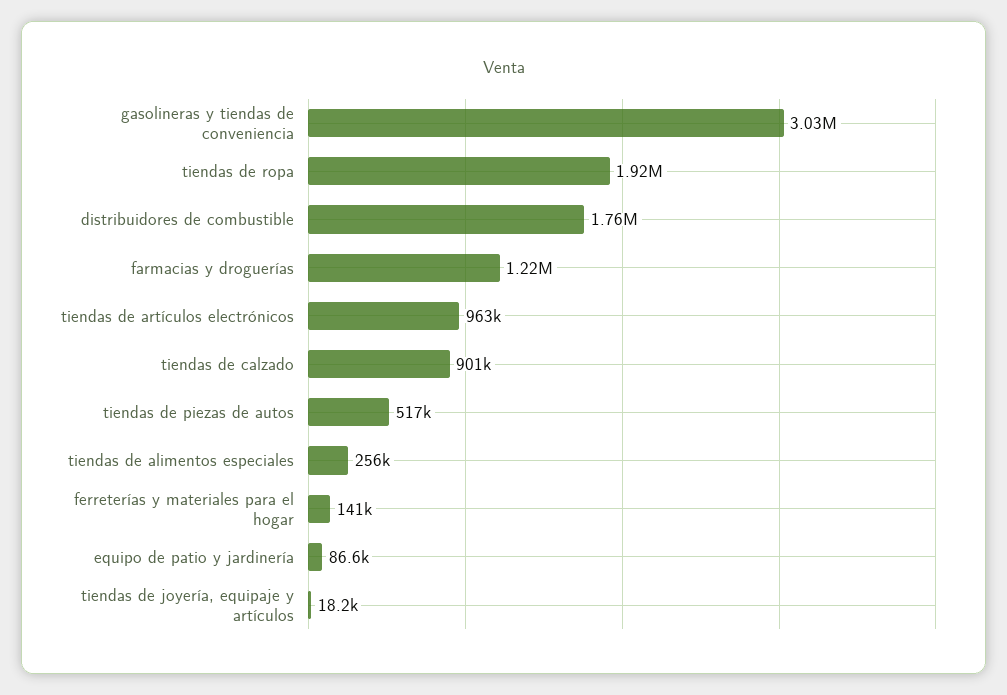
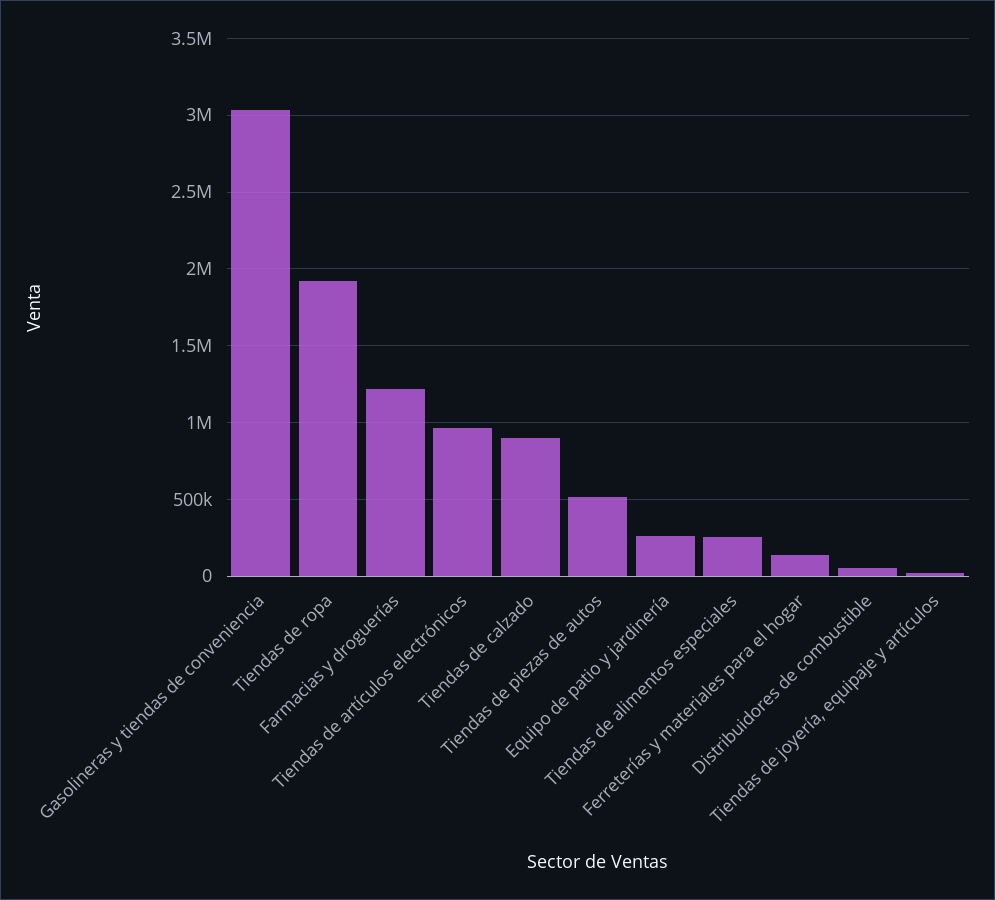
  {
    "gasolineras y tiendas de conveniencia": 3030000,
    "tiendas de ropa": 1920000,
-   "distribuidores de combustible": 1760000,
+   "distribuidores de combustible": 50000,
    "farmacias y droguerías": 1220000,
    "tiendas de artículos electrónicos": 963000,
    "tiendas de calzado": 901000,
    "tiendas de piezas de autos": 517000,
    "tiendas de alimentos especiales": 256000,
    "ferreterías y materiales para el hogar": 141000,
-   "equipo de patio y jardinería": 86600,
+   "equipo de patio y jardinería": 250000,
    "tiendas de joyería, equipaje y artículos": 18200
  }

